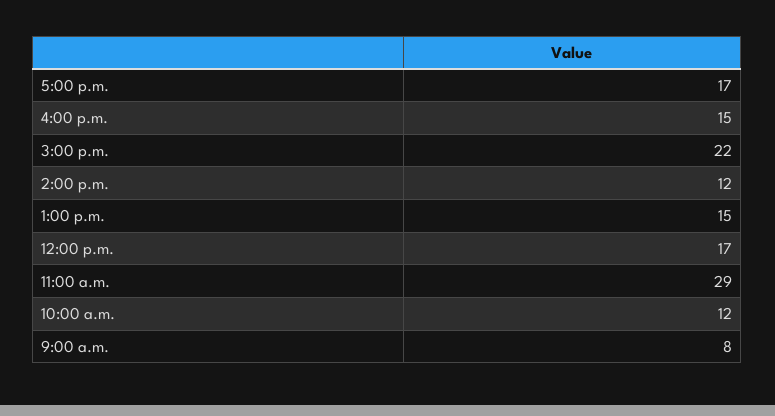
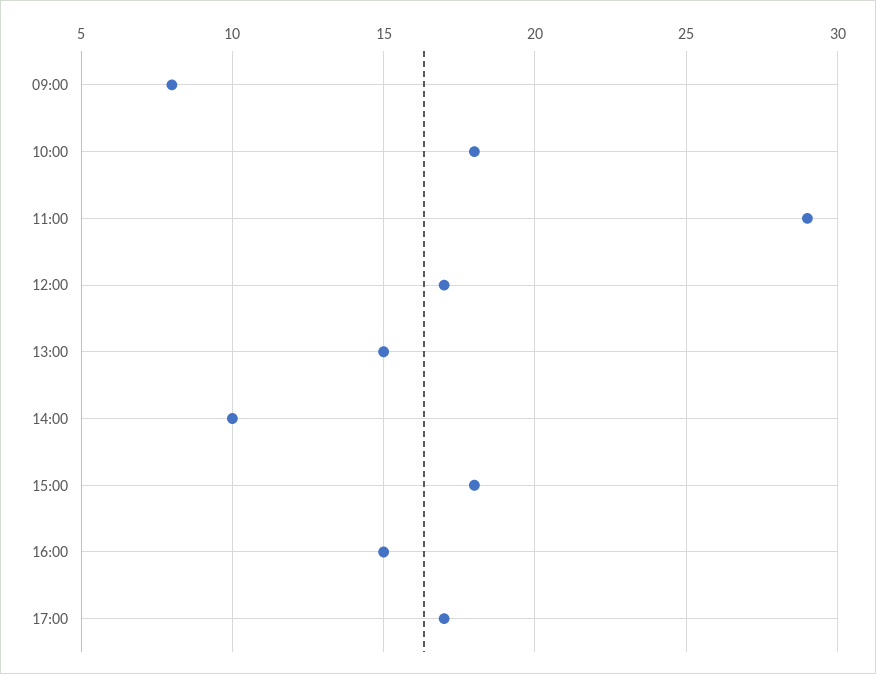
  {
    "5:00 p.m.": 17,
    "4:00 p.m.": 15,
-   "3:00 p.m.": 22,
+   "3:00 p.m.": 18,
-   "2:00 p.m.": 12,
+   "2:00 p.m.": 10,
    "1:00 p.m.": 15,
    "12:00 p.m.": 17,
    "11:00 a.m.": 29,
-   "10:00 a.m.": 12,
+   "10:00 a.m.": 18,
    "9:00 a.m.": 8
  }

